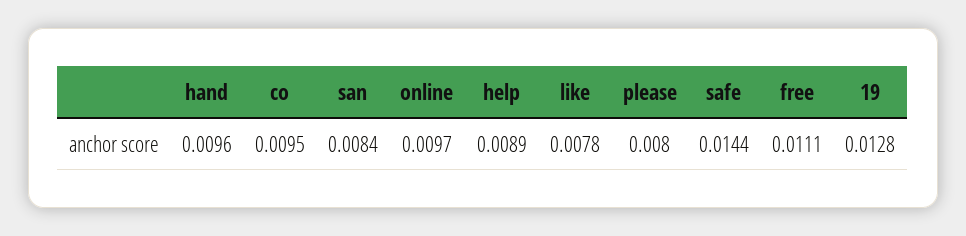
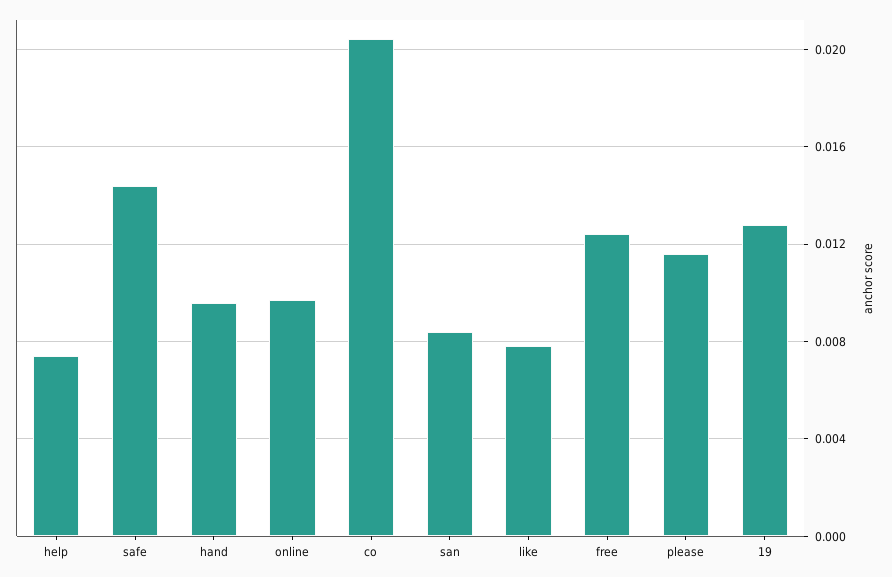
  {
    "hand": 0.0096,
-   "co": 0.0095,
+   "co": 0.0205,
    "san": 0.0084,
    "online": 0.0097,
-   "help": 0.0089,
+   "help": 0.0075,
    "like": 0.0078,
-   "please": 0.008,
+   "please": 0.0115,
    "safe": 0.0144,
-   "free": 0.0111,
+   "free": 0.0125,
    "19": 0.0128
  }

